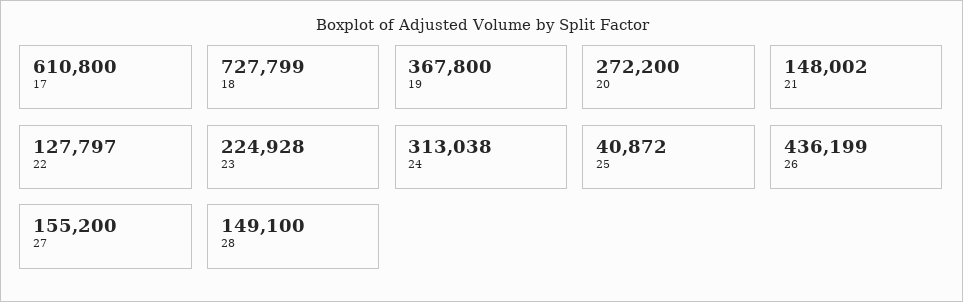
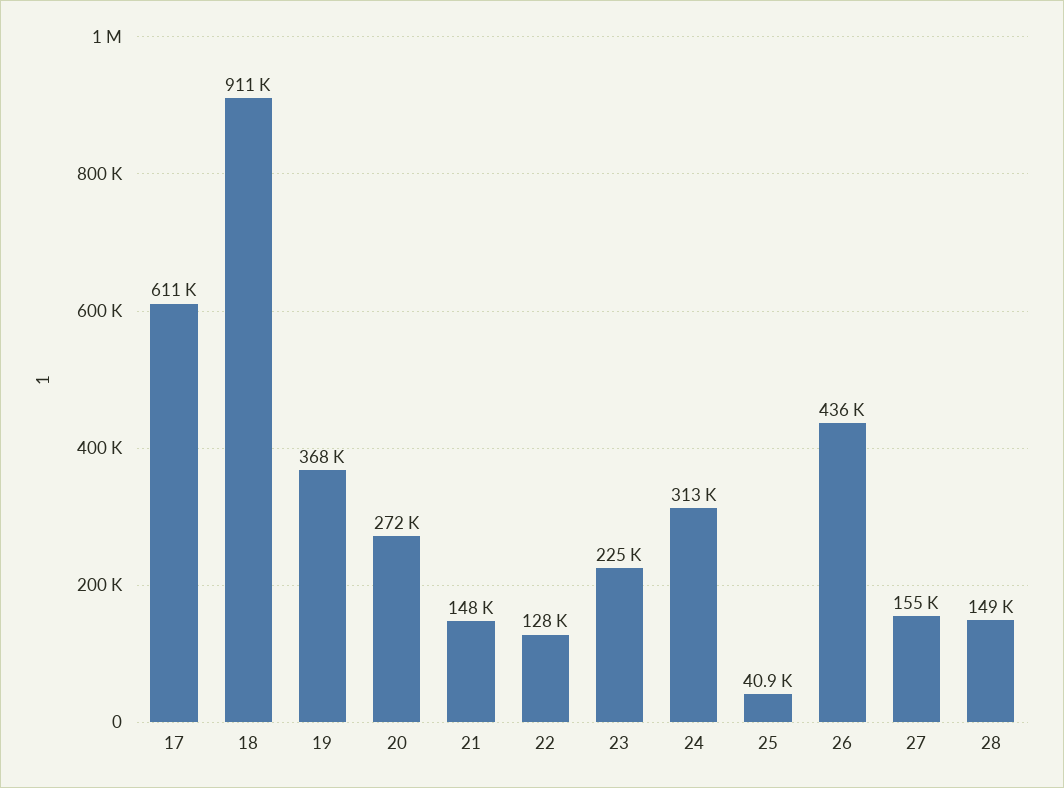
  {
    "17": 610800,
-   "18": 727799,
+   "18": 911000,
    "19": 367800,
    "20": 272200,
    "21": 148002,
    "22": 127797,
    "23": 224928,
    "24": 313038,
    "25": 40872,
    "26": 436199,
    "27": 155200,
    "28": 149100
  }

